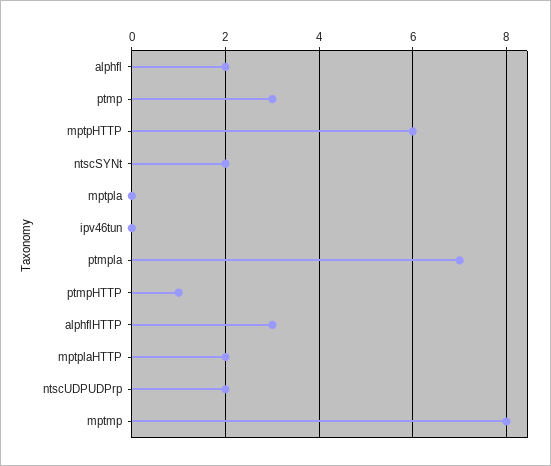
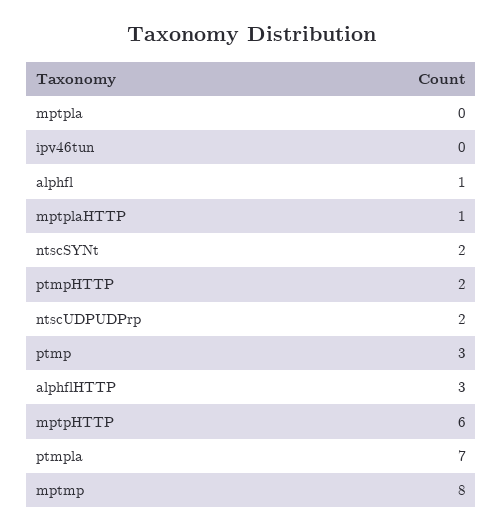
  {
-   "alphfl": 2,
+   "alphfl": 1,
    "ptmp": 3,
    "mptpHTTP": 6,
    "ntscSYNt": 2,
    "mptpla": 0,
    "ipv46tun": 0,
    "ptmpla": 7,
-   "ptmpHTTP": 1,
+   "ptmpHTTP": 2,
    "alphflHTTP": 3,
-   "mptplaHTTP": 2,
+   "mptplaHTTP": 1,
    "ntscUDPUDPrp": 2,
    "mptmp": 8
  }

